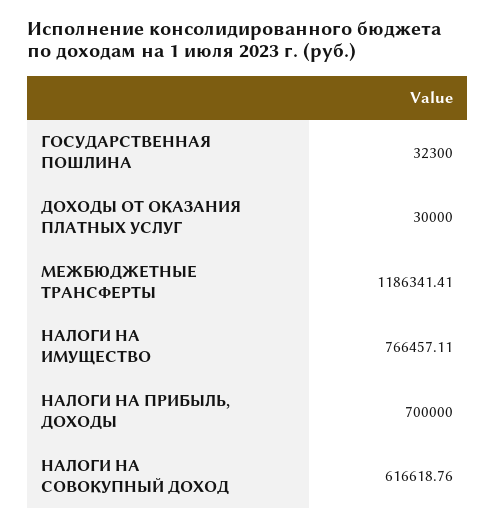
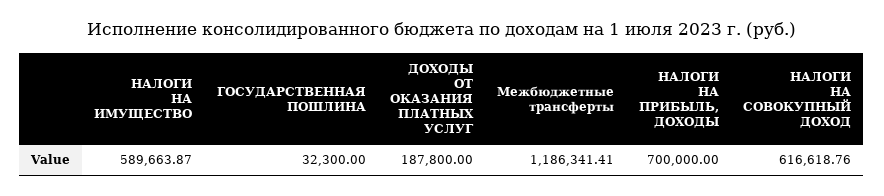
  {
    "ГОСУДАРСТВЕННАЯ ПОШЛИНА": 32300,
-   "ДОХОДЫ ОТ ОКАЗАНИЯ ПЛАТНЫХ УСЛУГ": 30000,
+   "ДОХОДЫ ОТ ОКАЗАНИЯ ПЛАТНЫХ УСЛУГ": 187800,
    "МЕЖБЮДЖЕТНЫЕ ТРАНСФЕРТЫ": 1186341.41,
-   "НАЛОГИ НА ИМУЩЕСТВО": 766457.11,
+   "НАЛОГИ НА ИМУЩЕСТВО": 589663.87,
    "НАЛОГИ НА ПРИБЫЛЬ, ДОХОДЫ": 700000,
    "НАЛОГИ НА СОВОКУПНЫЙ ДОХОД": 616618.76
  }

